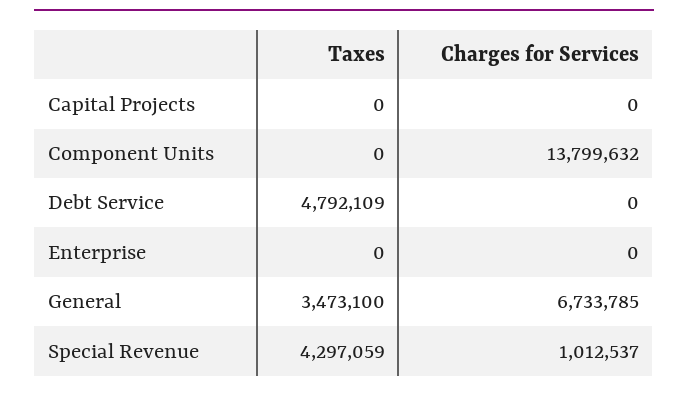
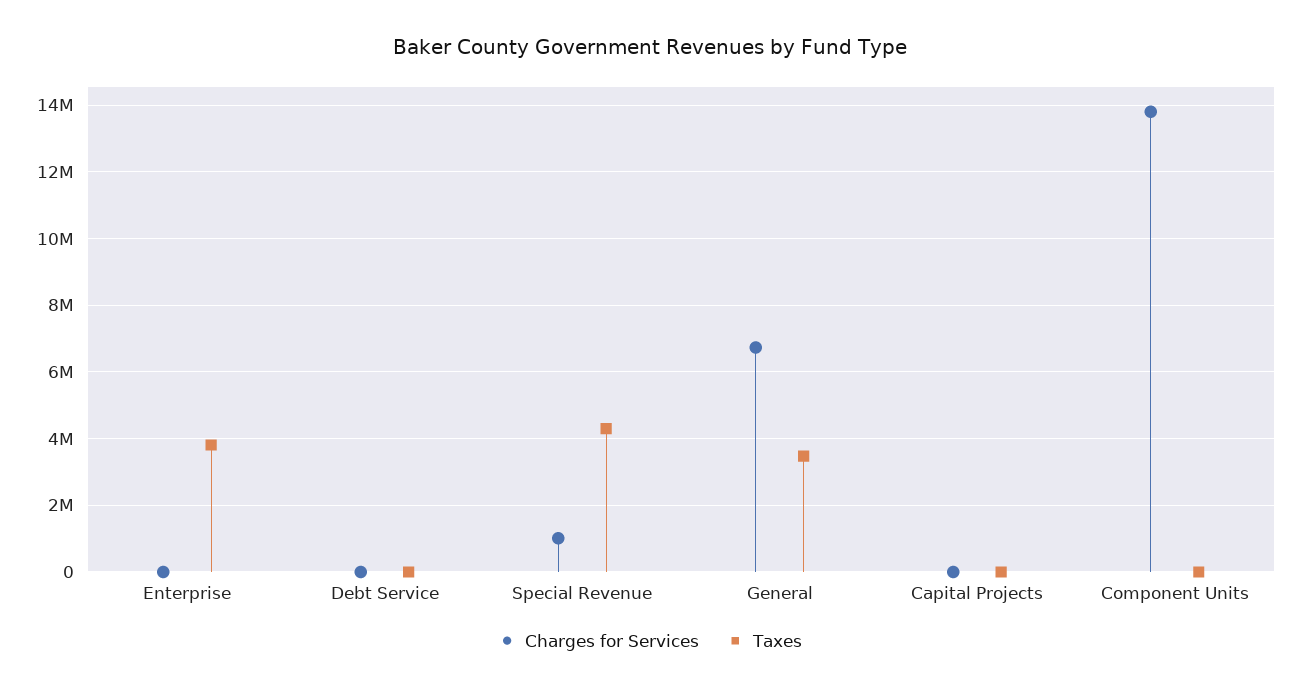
  {
    "Taxes": {
      "Capital Projects": 0,
      "Component Units": 0,
-     "Debt Service": 4792109,
+     "Debt Service": 0,
-     "Enterprise": 0,
+     "Enterprise": 3800000,
      "General": 3473100,
      "Special Revenue": 4297059
    },
    "Charges for Services": {
      "Capital Projects": 0,
      "Component Units": 13799632,
      "Debt Service": 0,
      "Enterprise": 0,
      "General": 6733785,
      "Special Revenue": 1012537
    }
  }

